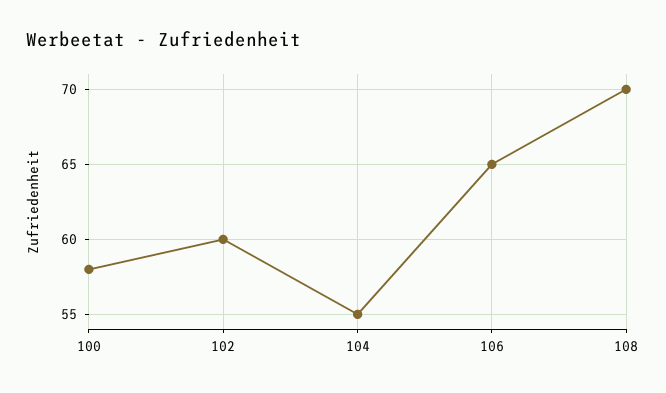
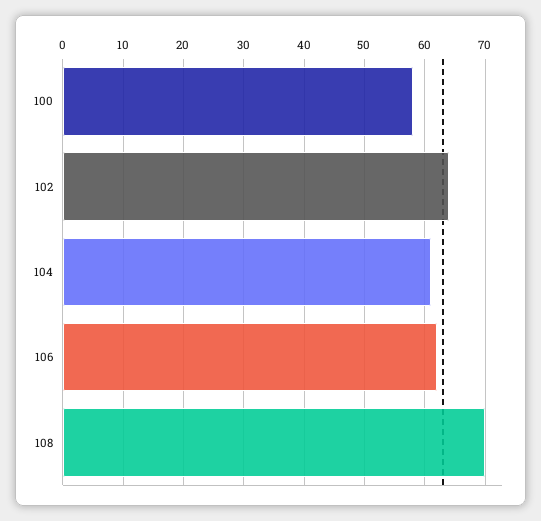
  {
    "100": 58,
-   "102": 60,
+   "102": 64,
-   "104": 55,
+   "104": 61,
-   "106": 65,
+   "106": 62,
    "108": 70
  }

